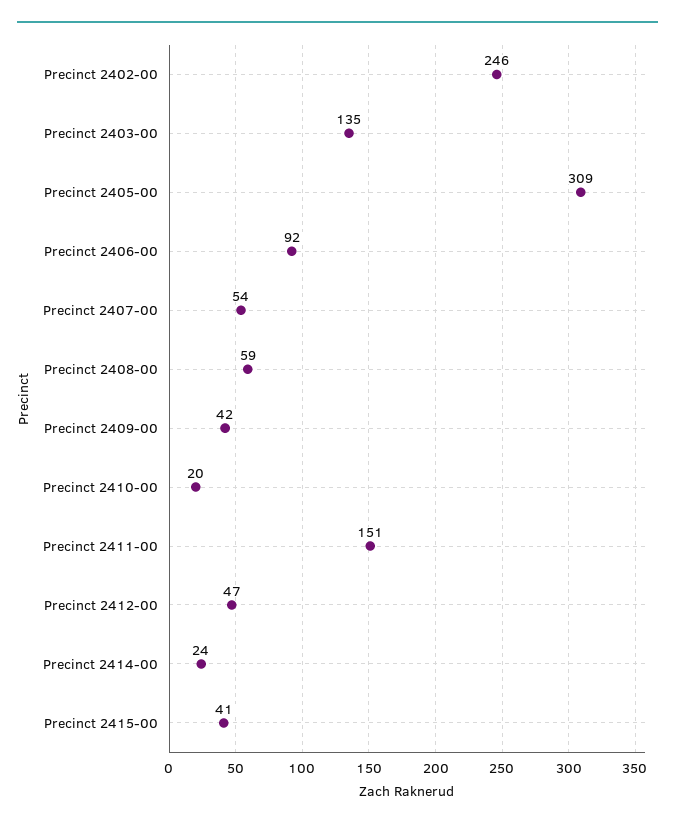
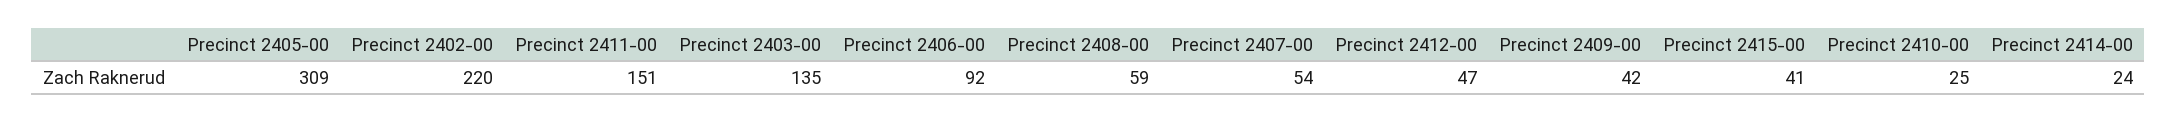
  {
-   "Precinct 2402-00": 246,
+   "Precinct 2402-00": 220,
    "Precinct 2403-00": 135,
    "Precinct 2405-00": 309,
    "Precinct 2406-00": 92,
    "Precinct 2407-00": 54,
    "Precinct 2408-00": 59,
    "Precinct 2409-00": 42,
-   "Precinct 2410-00": 20,
+   "Precinct 2410-00": 25,
    "Precinct 2411-00": 151,
    "Precinct 2412-00": 47,
    "Precinct 2414-00": 24,
    "Precinct 2415-00": 41
  }

